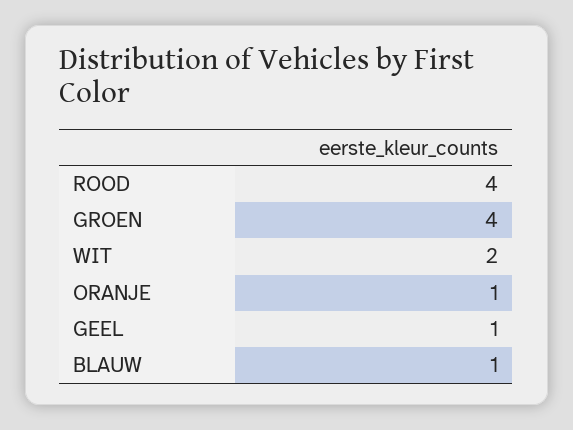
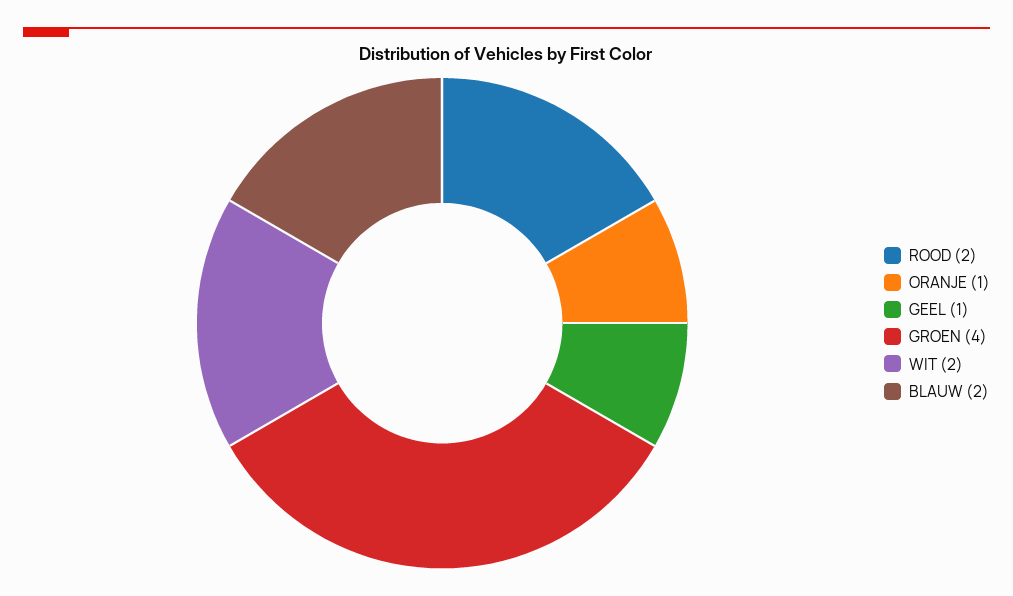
  {
-   "ROOD": 4,
+   "ROOD": 2,
    "GROEN": 4,
    "WIT": 2,
    "ORANJE": 1,
    "GEEL": 1,
-   "BLAUW": 1
+   "BLAUW": 2
  }

